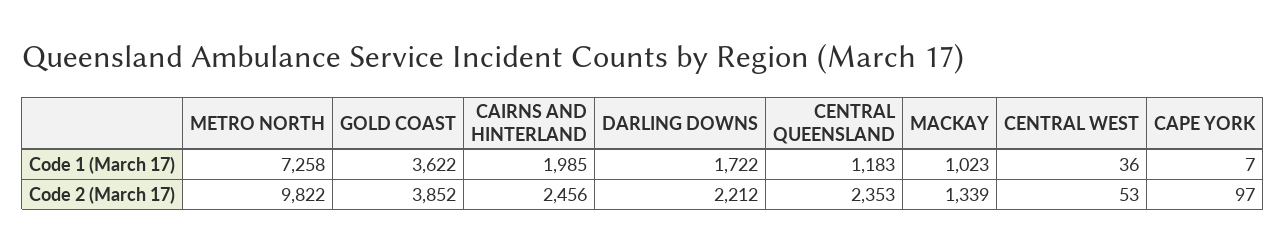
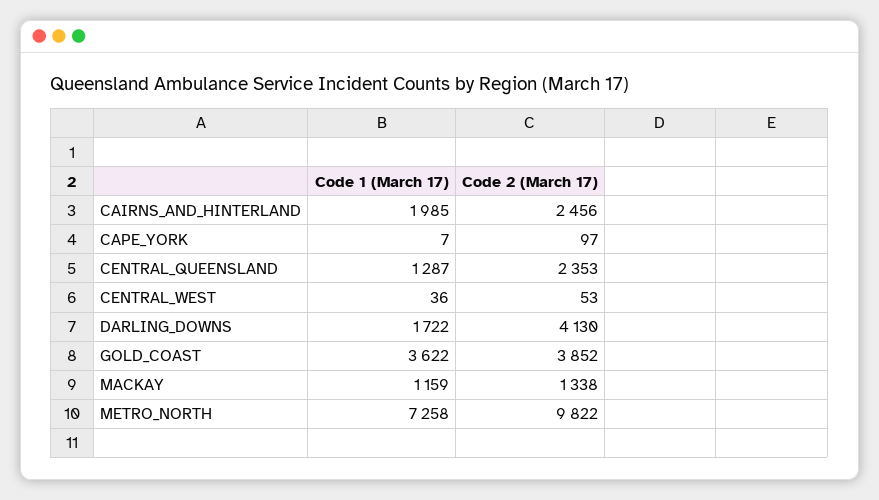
  {
    "METRO NORTH": {
      "Code 1 (March 17)": 7258,
      "Code 2 (March 17)": 9822
    },
    "GOLD COAST": {
      "Code 1 (March 17)": 3622,
      "Code 2 (March 17)": 3852
    },
    "CAIRNS AND HINTERLAND": {
      "Code 1 (March 17)": 1985,
      "Code 2 (March 17)": 2456
    },
    "DARLING DOWNS": {
      "Code 1 (March 17)": 1722,
-     "Code 2 (March 17)": 2212
+     "Code 2 (March 17)": 4130
    },
    "CENTRAL QUEENSLAND": {
-     "Code 1 (March 17)": 1183,
+     "Code 1 (March 17)": 1287,
      "Code 2 (March 17)": 2353
    },
    "MACKAY": {
-     "Code 1 (March 17)": 1023,
+     "Code 1 (March 17)": 1159,
-     "Code 2 (March 17)": 1339
+     "Code 2 (March 17)": 1338
    },
    "CENTRAL WEST": {
      "Code 1 (March 17)": 36,
      "Code 2 (March 17)": 53
    },
    "CAPE YORK": {
      "Code 1 (March 17)": 7,
      "Code 2 (March 17)": 97
    }
  }

